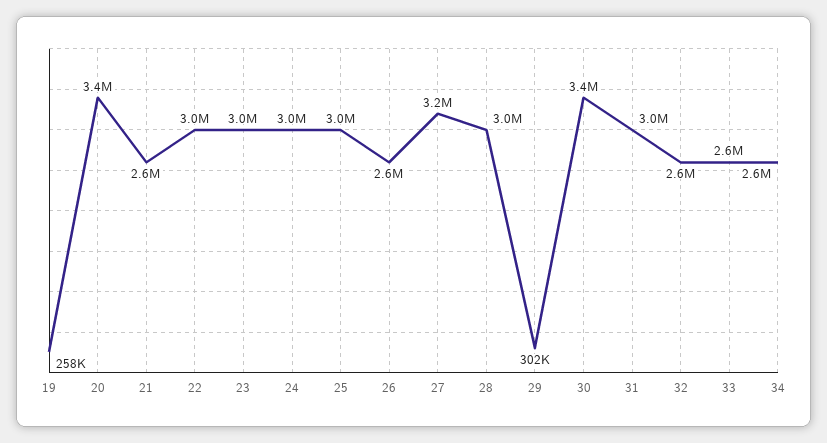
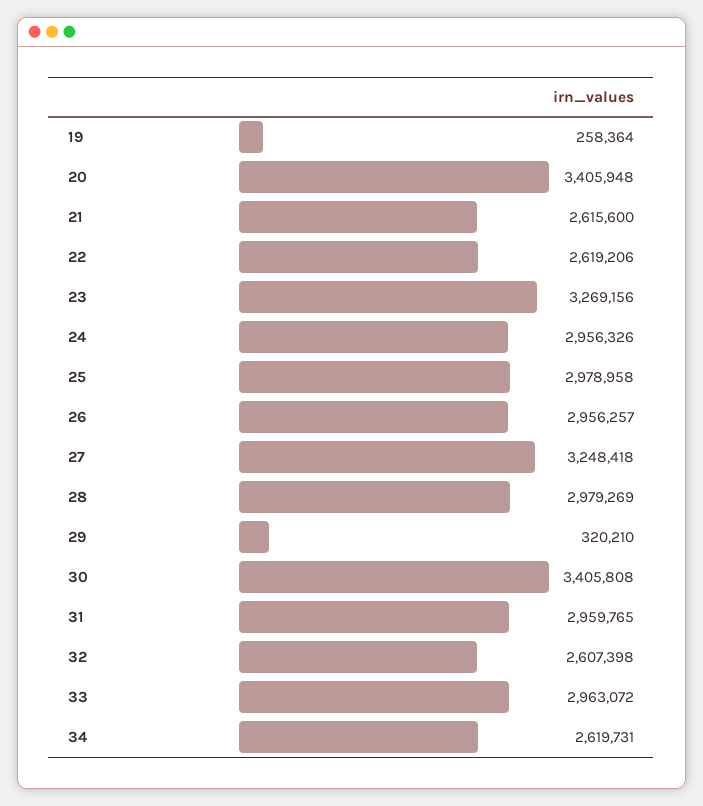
  {
    "19": 258364,
    "20": 3405948,
    "21": 2615600,
-   "22": 3000000,
+   "22": 2619206,
-   "23": 3000000,
+   "23": 3269156,
    "24": 2956326,
    "25": 2978958,
-   "26": 2600000,
+   "26": 2956257,
    "27": 3248418,
    "28": 2979269,
-   "29": 302000,
+   "29": 320210,
    "30": 3405808,
    "31": 2959765,
    "32": 2607398,
-   "33": 2600000,
+   "33": 2963072,
    "34": 2619731
  }

